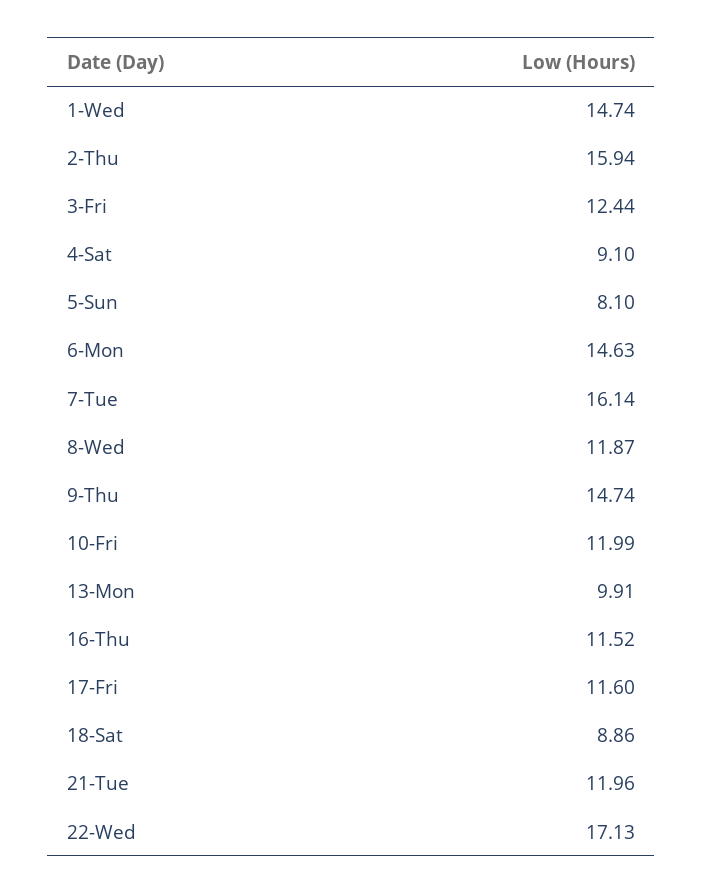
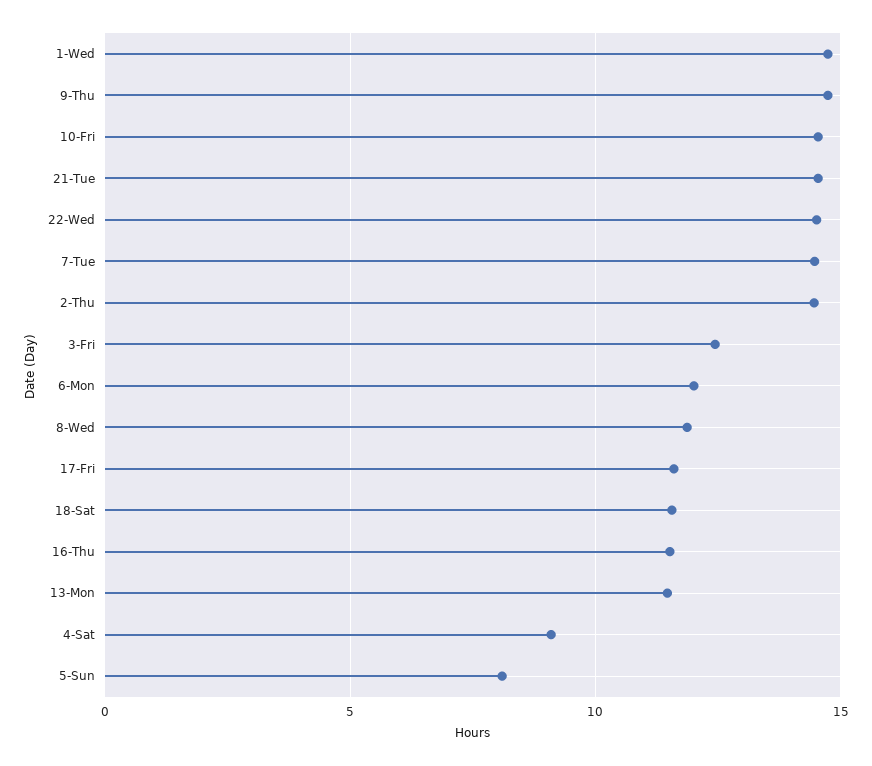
  {
    "1-Wed": 14.74,
-   "2-Thu": 15.94,
+   "2-Thu": 14.5,
    "3-Fri": 12.44,
    "4-Sat": 9.1,
    "5-Sun": 8.1,
-   "6-Mon": 14.63,
+   "6-Mon": 12,
-   "7-Tue": 16.14,
+   "7-Tue": 14.5,
    "8-Wed": 11.87,
    "9-Thu": 14.74,
-   "10-Fri": 11.99,
+   "10-Fri": 14.5,
-   "13-Mon": 9.91,
+   "13-Mon": 11.5,
    "16-Thu": 11.52,
    "17-Fri": 11.6,
-   "18-Sat": 8.86,
+   "18-Sat": 11.5,
-   "21-Tue": 11.96,
+   "21-Tue": 14.5,
-   "22-Wed": 17.13
+   "22-Wed": 14.5
  }

